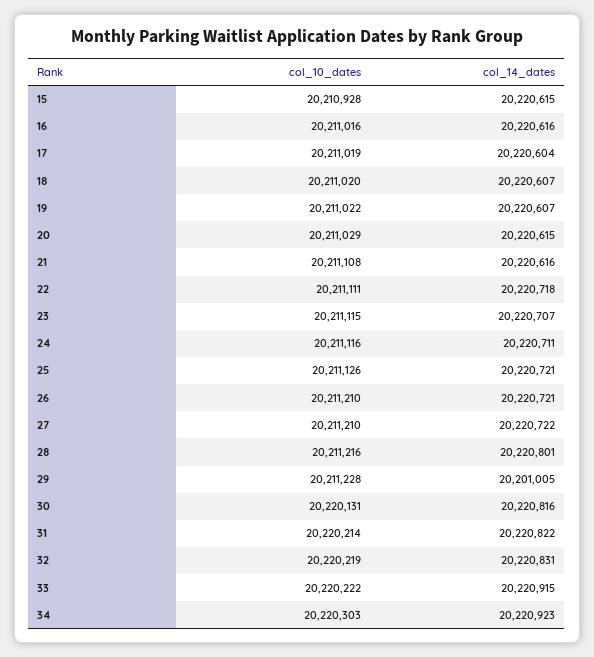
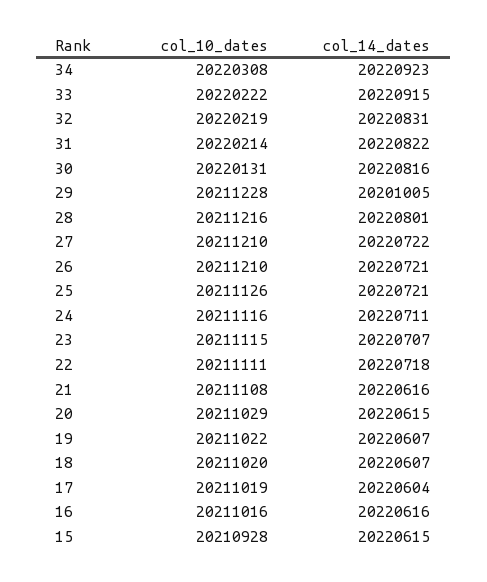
  {
    "col_10_dates": {
      "15": 20210928,
      "16": 20211016,
      "17": 20211019,
      "18": 20211020,
      "19": 20211022,
      "20": 20211029,
      "21": 20211108,
      "22": 20211111,
      "23": 20211115,
      "24": 20211116,
      "25": 20211126,
      "26": 20211210,
      "27": 20211210,
      "28": 20211216,
      "29": 20211228,
      "30": 20220131,
      "31": 20220214,
      "32": 20220219,
      "33": 20220222,
-     "34": 20220303
+     "34": 20220308
    },
    "col_14_dates": {
      "15": 20220615,
      "16": 20220616,
      "17": 20220604,
      "18": 20220607,
      "19": 20220607,
      "20": 20220615,
      "21": 20220616,
      "22": 20220718,
      "23": 20220707,
      "24": 20220711,
      "25": 20220721,
      "26": 20220721,
      "27": 20220722,
      "28": 20220801,
      "29": 20201005,
      "30": 20220816,
      "31": 20220822,
      "32": 20220831,
      "33": 20220915,
      "34": 20220923
    }
  }

